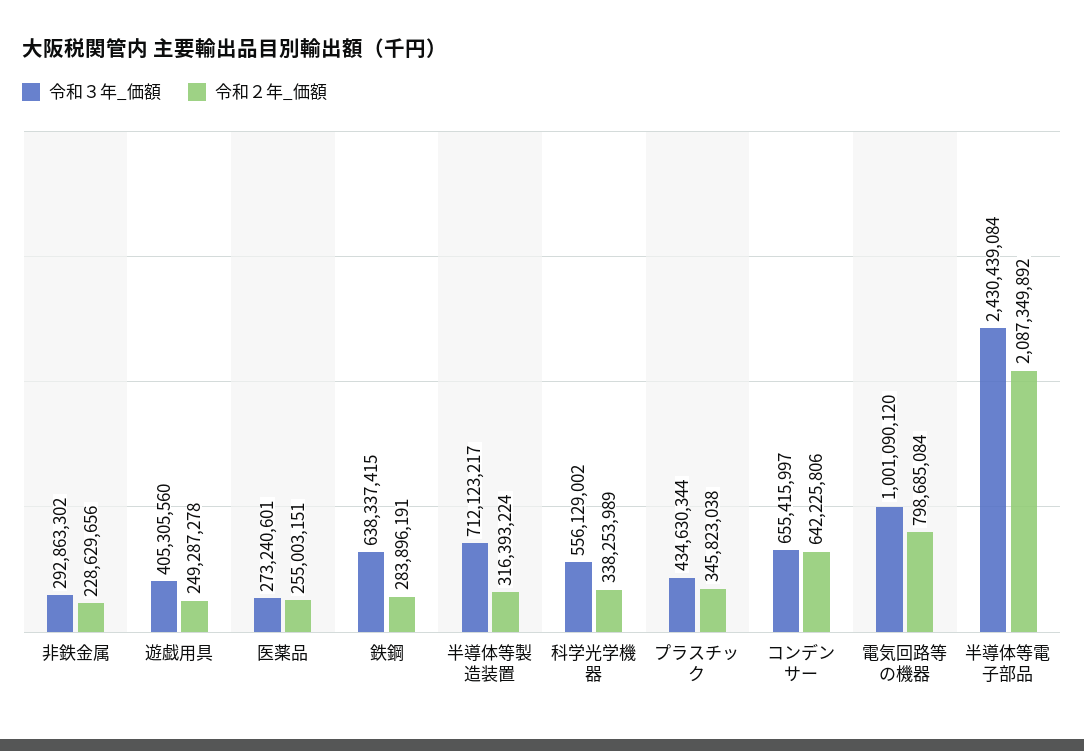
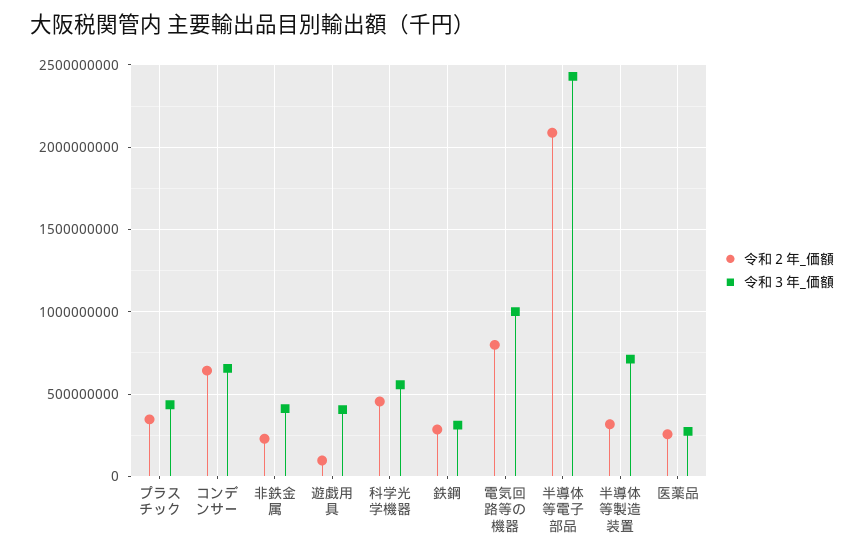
  {
    "令和３年_価額": {
-     "非鉄金属": 292863302,
+     "非鉄金属": 400000000,
      "遊戯用具": 405305560,
      "医薬品": 273240601,
-     "鉄鋼": 638337415,
+     "鉄鋼": 300000000,
      "半導体等製造装置": 712123217,
      "科学光学機器": 556129002,
      "プラスチック": 434630344,
      "コンデンサー": 655415997,
      "電気回路等の機器": 1001090120,
      "半導体等電子部品": 2430439084
    },
    "令和２年_価額": {
      "非鉄金属": 228629656,
-     "遊戯用具": 249287278,
+     "遊戯用具": 100000000,
      "医薬品": 255003151,
      "鉄鋼": 283896191,
      "半導体等製造装置": 316393224,
-     "科学光学機器": 338253989,
+     "科学光学機器": 450000000,
      "プラスチック": 345823038,
      "コンデンサー": 642225806,
      "電気回路等の機器": 798685084,
      "半導体等電子部品": 2087349892
    }
  }

